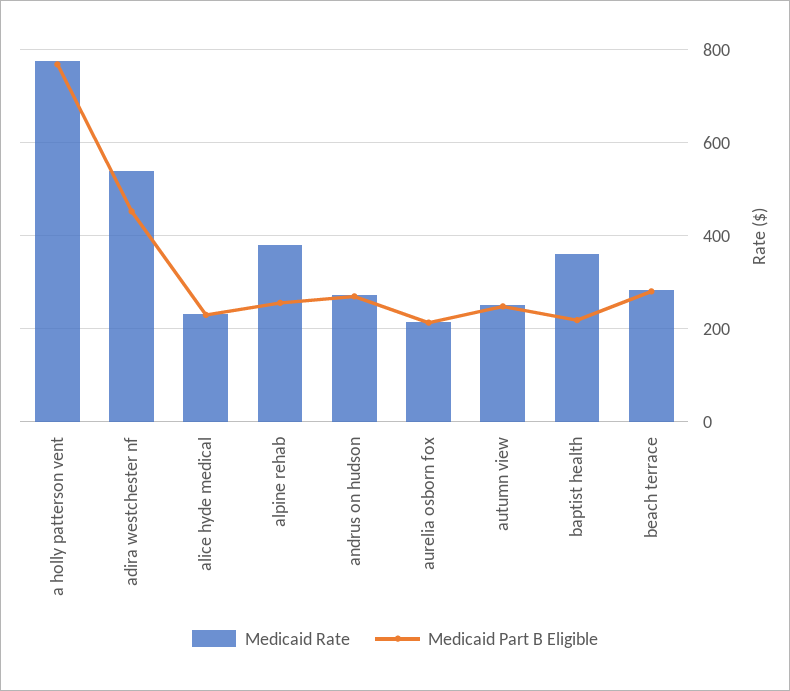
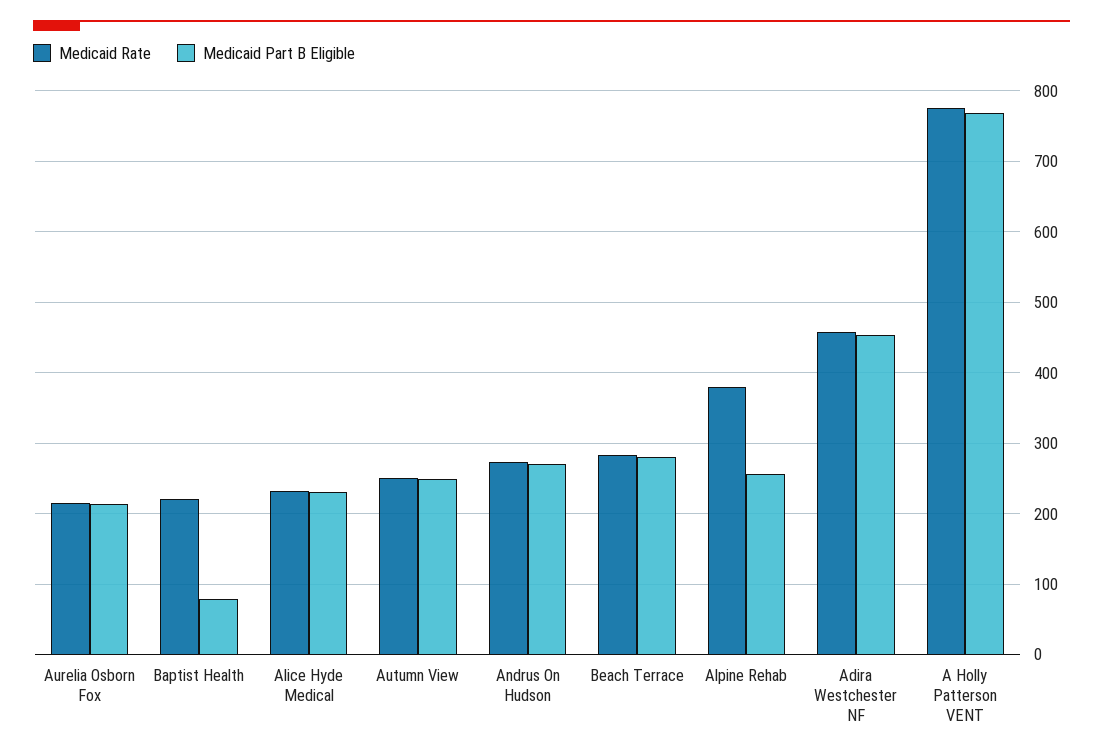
  {
    "Medicaid Rate": {
      "a holly patterson vent": 780,
-     "adira westchester nf": 540,
+     "adira westchester nf": 460,
      "alice hyde medical": 230,
      "alpine rehab": 380,
      "andrus on hudson": 270,
      "aurelia osborn fox": 220,
      "autumn view": 250,
-     "baptist health": 360,
+     "baptist health": 220,
      "beach terrace": 280
    },
    "Medicaid Part B Eligible": {
      "a holly patterson vent": 770,
      "adira westchester nf": 450,
      "alice hyde medical": 230,
      "alpine rehab": 260,
      "andrus on hudson": 270,
      "aurelia osborn fox": 210,
      "autumn view": 250,
-     "baptist health": 220,
+     "baptist health": 80,
      "beach terrace": 280
    }
  }

